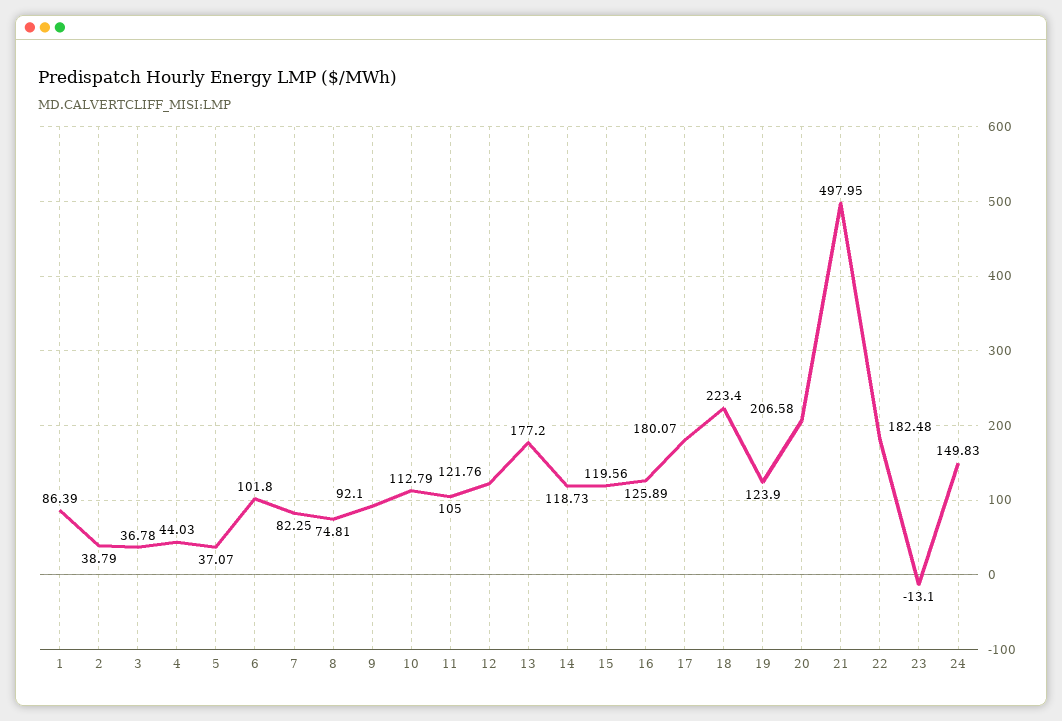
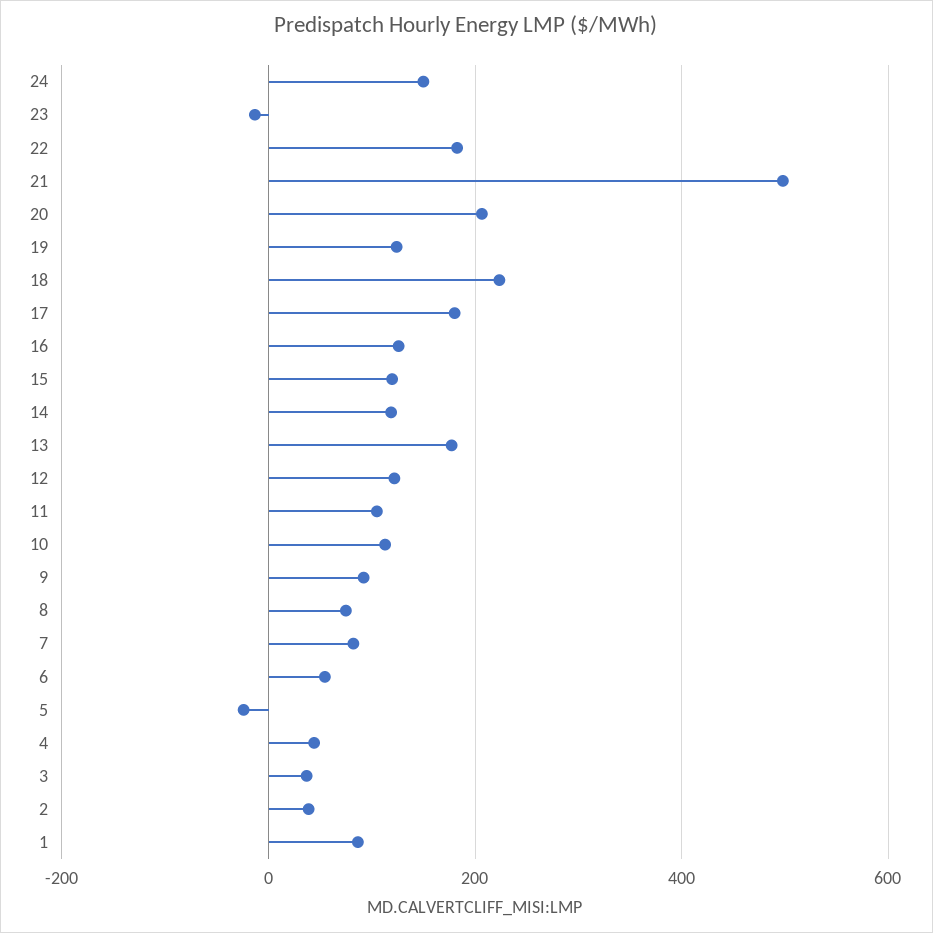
  {
    "1": 86.39,
    "2": 38.79,
    "3": 36.78,
    "4": 44.03,
-   "5": 37.07,
+   "5": -20,
-   "6": 101.8,
+   "6": 60,
    "7": 82.25,
    "8": 74.81,
    "9": 92.1,
    "10": 112.79,
    "11": 105,
    "12": 121.76,
    "13": 177.2,
    "14": 118.73,
    "15": 119.56,
    "16": 125.89,
    "17": 180.07,
    "18": 223.4,
    "19": 123.9,
    "20": 206.58,
    "21": 497.95,
    "22": 182.48,
    "23": -13.1,
    "24": 149.83
  }

